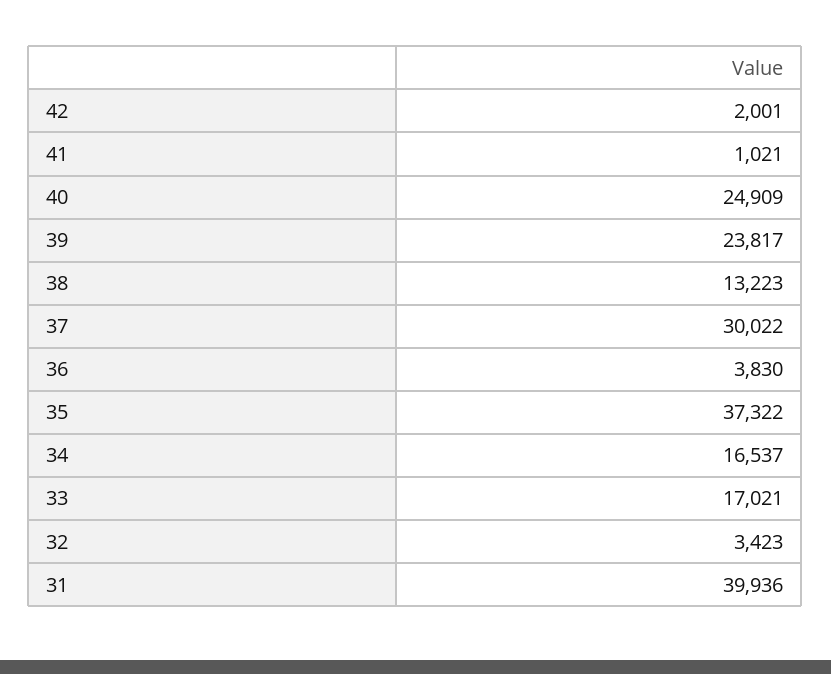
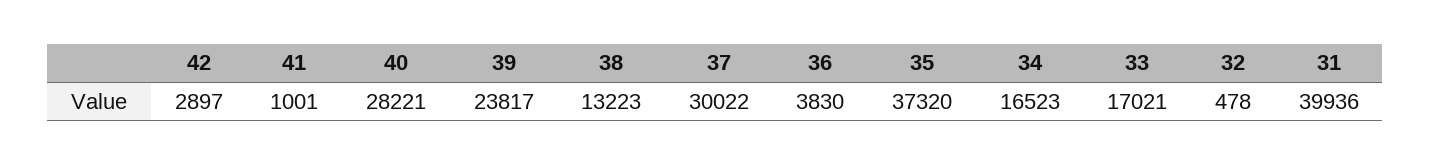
  {
-   "42": 2001,
+   "42": 2897,
-   "41": 1021,
+   "41": 1001,
-   "40": 24909,
+   "40": 28221,
    "39": 23817,
    "38": 13223,
    "37": 30022,
    "36": 3830,
-   "35": 37322,
+   "35": 37320,
-   "34": 16537,
+   "34": 16523,
    "33": 17021,
-   "32": 3423,
+   "32": 478,
    "31": 39936
  }

